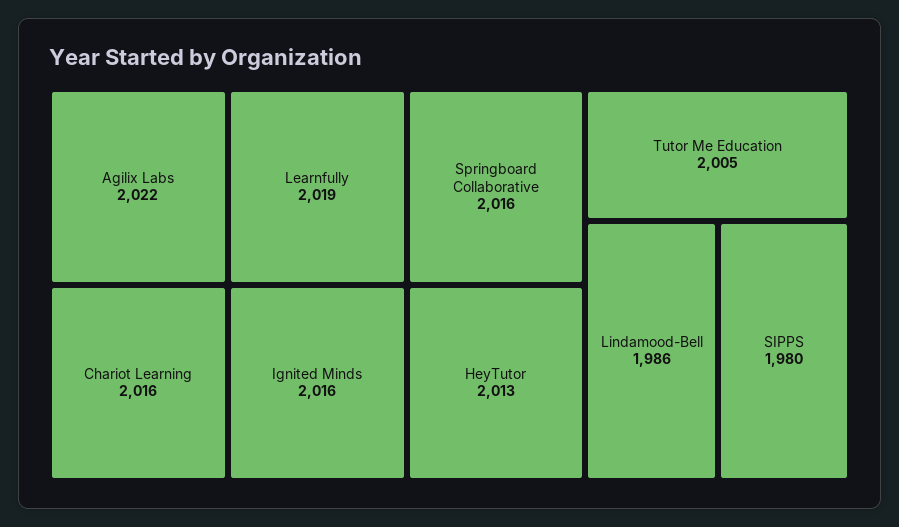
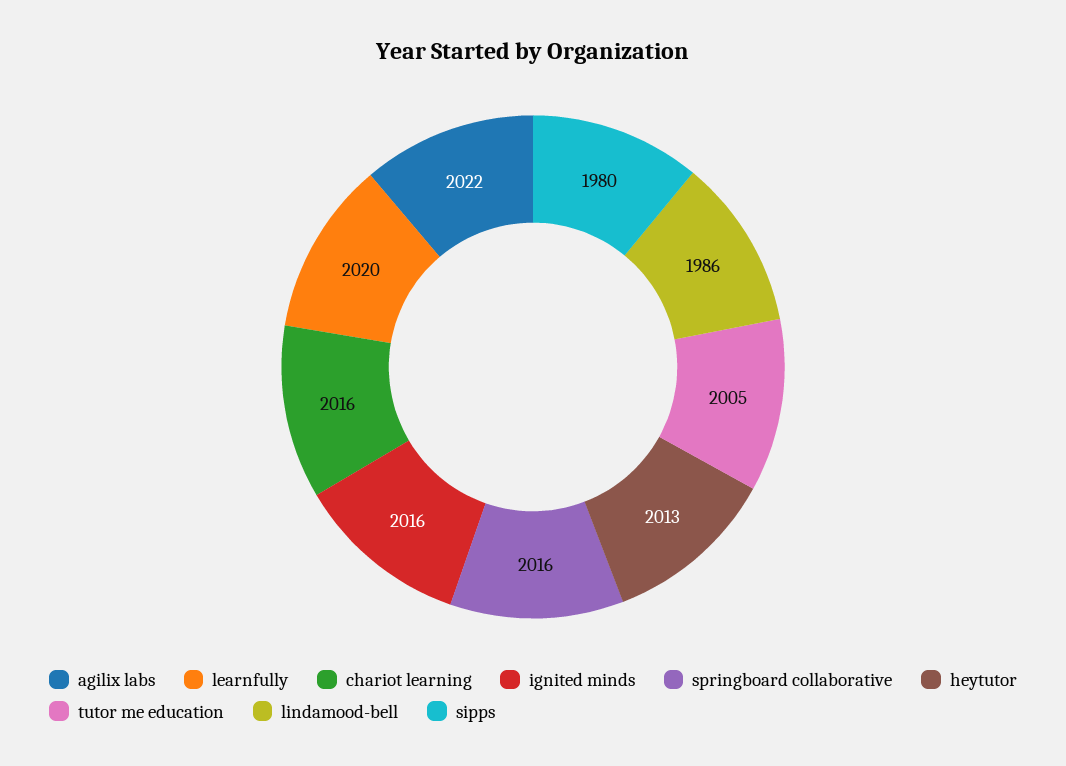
  {
    "Agilix Labs": 2022,
-   "Learnfully": 2019,
+   "Learnfully": 2020,
    "Chariot Learning": 2016,
    "Ignited Minds": 2016,
    "Springboard Collaborative": 2016,
    "HeyTutor": 2013,
    "Tutor Me Education": 2005,
    "Lindamood-Bell": 1986,
    "SIPPS": 1980
  }

